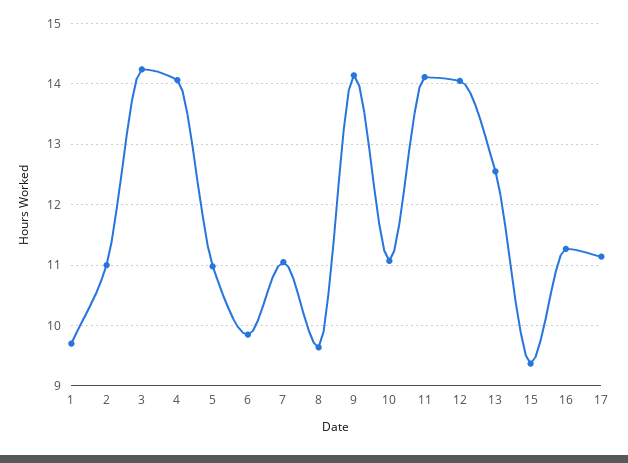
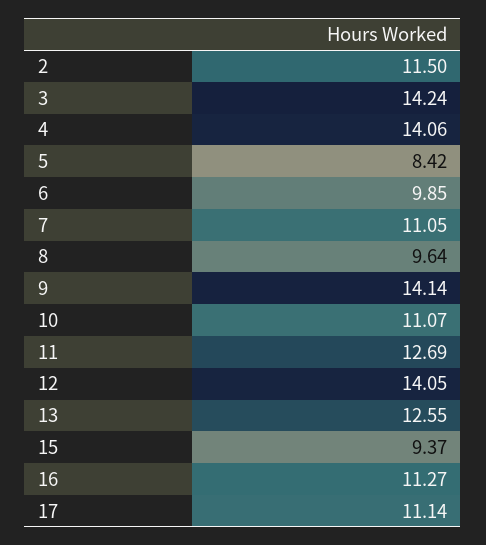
  {
-   "1": 9.7,
-   "2": 11,
+   "2": 11.5,
    "3": 14.24,
    "4": 14.06,
-   "5": 11,
+   "5": 8.42,
    "6": 9.85,
    "7": 11.05,
    "8": 9.64,
    "9": 14.14,
    "10": 11.07,
-   "11": 14.1,
+   "11": 12.69,
    "12": 14.05,
    "13": 12.55,
    "15": 9.37,
    "16": 11.27,
    "17": 11.14
  }

